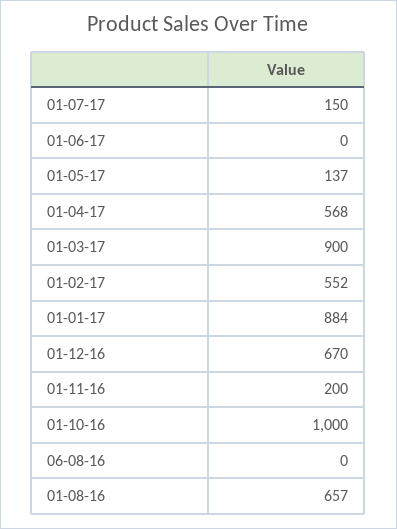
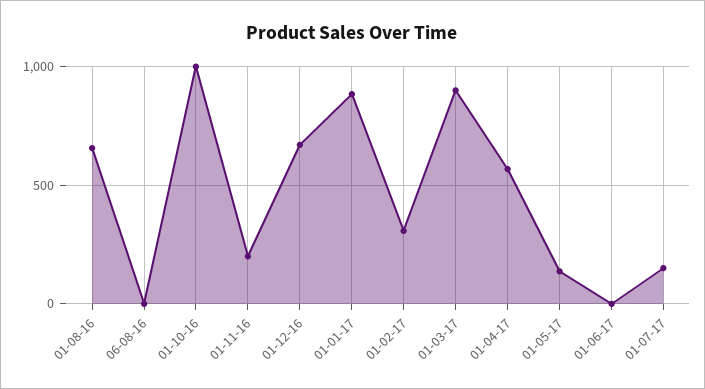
  {
    "01-07-17": 150,
    "01-06-17": 0,
    "01-05-17": 137,
    "01-04-17": 568,
    "01-03-17": 900,
-   "01-02-17": 552,
+   "01-02-17": 300,
    "01-01-17": 884,
    "01-12-16": 670,
    "01-11-16": 200,
    "01-10-16": 1000,
    "06-08-16": 0,
    "01-08-16": 657
  }

